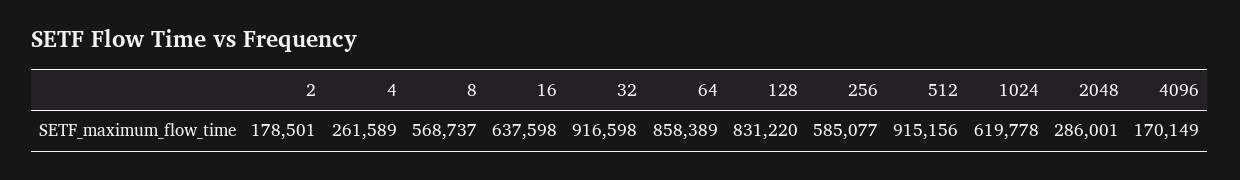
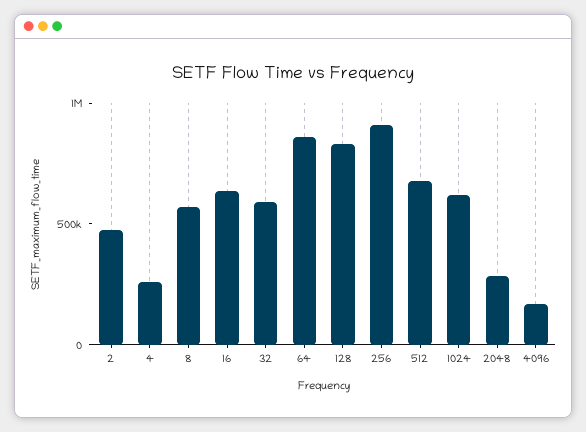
  {
-   "2": 178501,
+   "2": 500000,
    "4": 261589,
    "8": 568737,
    "16": 637598,
-   "32": 916598,
+   "32": 600000,
    "64": 858389,
    "128": 831220,
-   "256": 585077,
+   "256": 900000,
-   "512": 915156,
+   "512": 700000,
    "1024": 619778,
    "2048": 286001,
    "4096": 170149
  }

